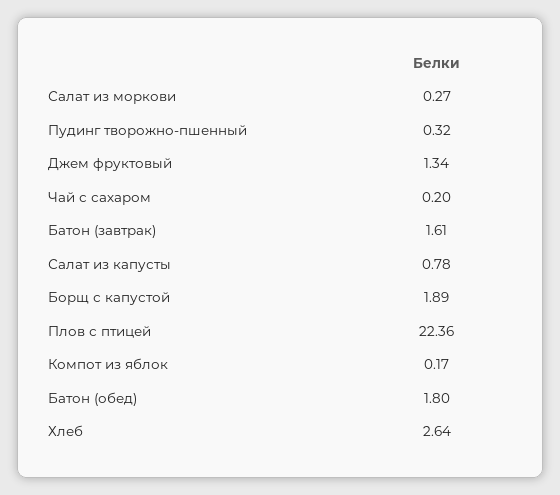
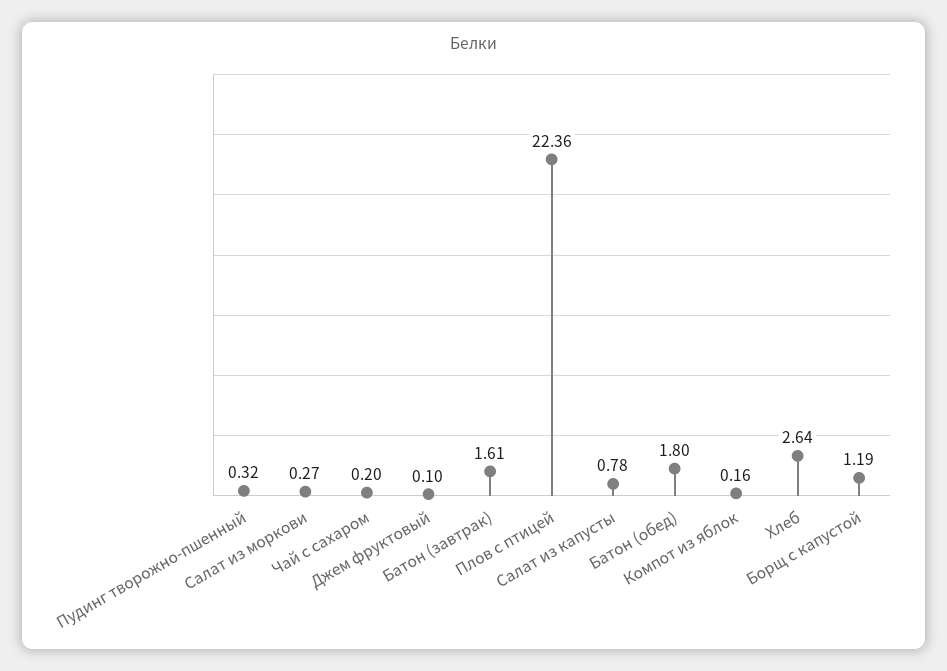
  {
    "Салат из моркови": 0.27,
    "Пудинг творожно-пшенный": 0.32,
-   "Джем фруктовый": 1.34,
+   "Джем фруктовый": 0.1,
    "Чай с сахаром": 0.2,
    "Батон (завтрак)": 1.61,
    "Салат из капусты": 0.78,
-   "Борщ с капустой": 1.89,
+   "Борщ с капустой": 1.19,
    "Плов с птицей": 22.36,
-   "Компот из яблок": 0.17,
+   "Компот из яблок": 0.16,
    "Батон (обед)": 1.8,
    "Хлеб": 2.64
  }

